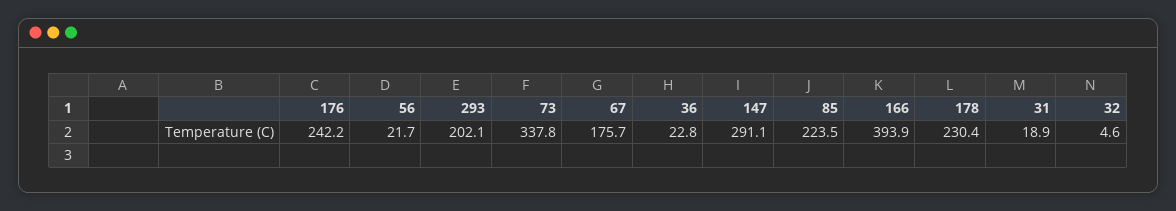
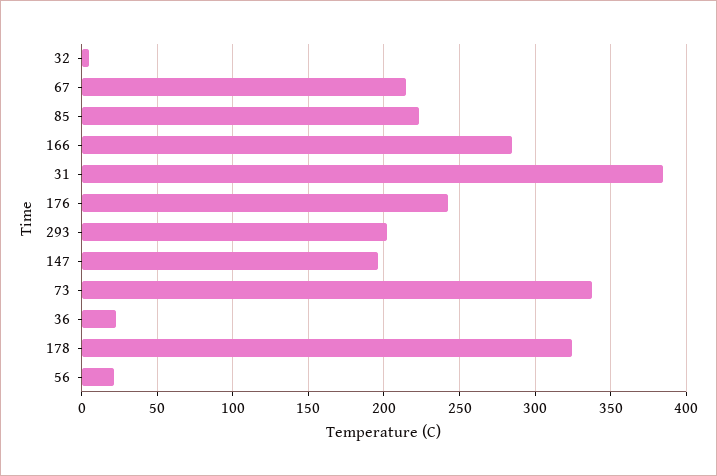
  {
    "176": 242.2,
    "56": 21.7,
    "293": 202.1,
    "73": 337.8,
-   "67": 175.7,
+   "67": 215,
    "36": 22.8,
-   "147": 291.1,
+   "147": 195,
    "85": 223.5,
-   "166": 393.9,
+   "166": 285,
-   "178": 230.4,
+   "178": 325,
-   "31": 18.9,
+   "31": 385,
    "32": 4.6
  }

